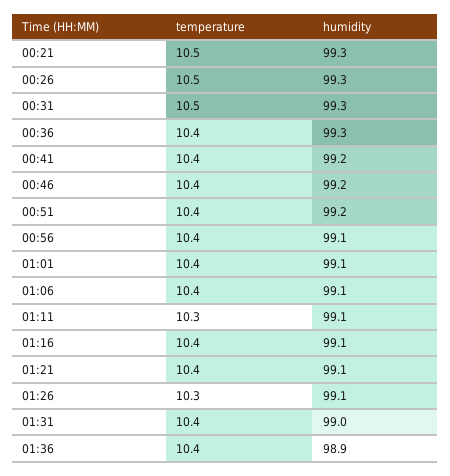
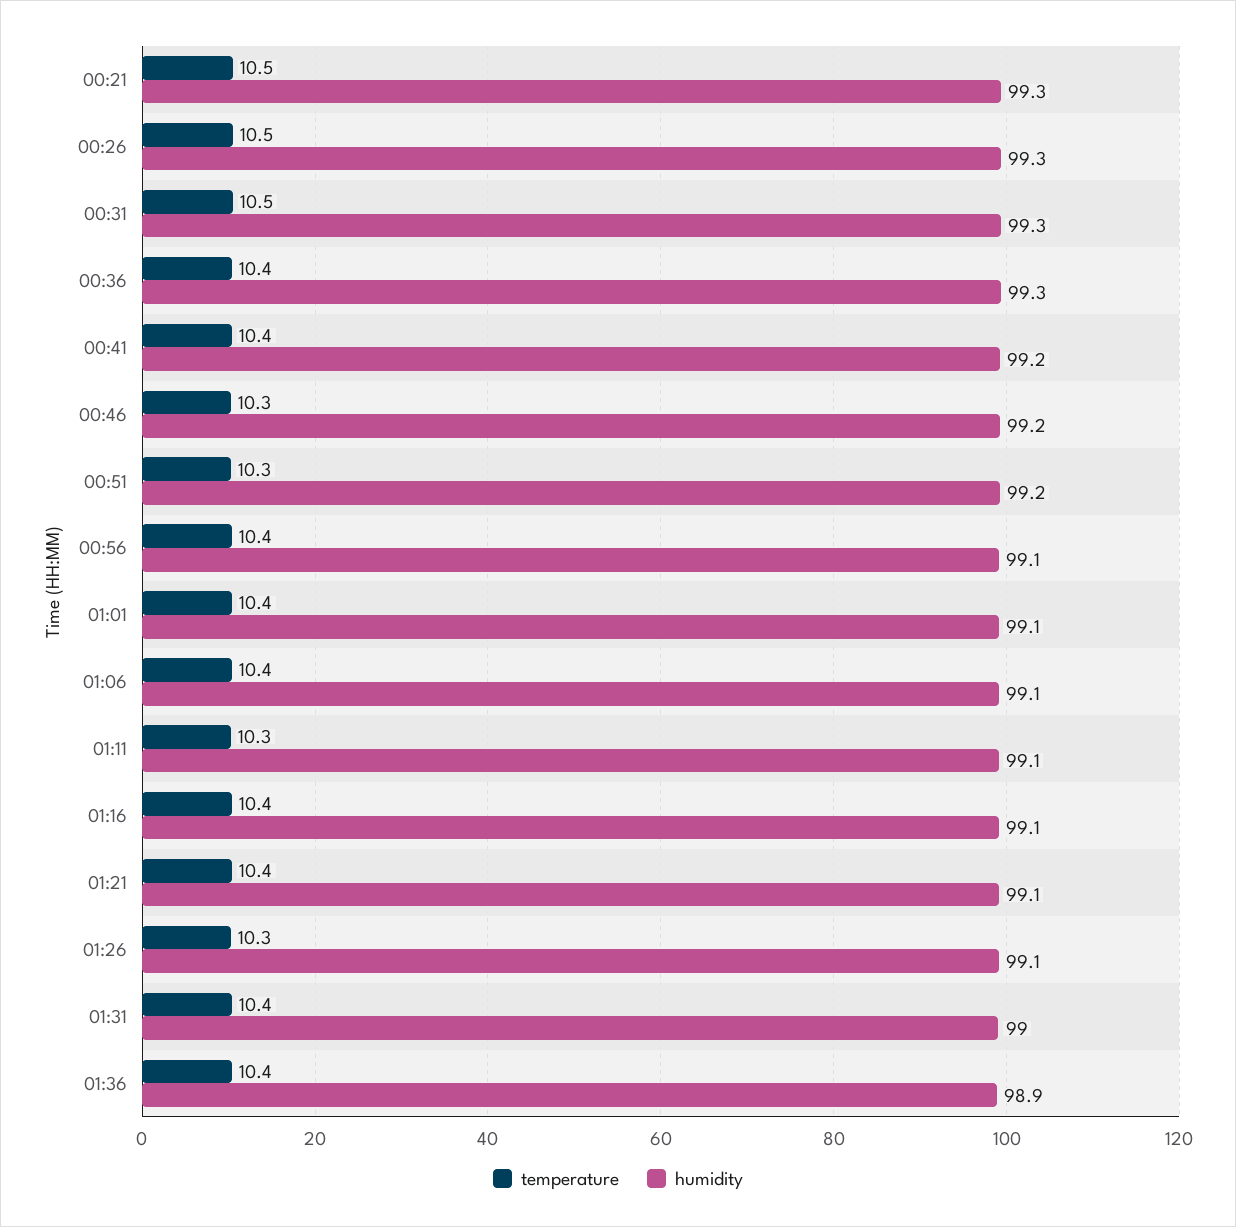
  {
    "temperature": {
      "00:21": 10.5,
      "00:26": 10.5,
      "00:31": 10.5,
      "00:36": 10.4,
      "00:41": 10.4,
-     "00:46": 10.4,
+     "00:46": 10.3,
-     "00:51": 10.4,
+     "00:51": 10.3,
      "00:56": 10.4,
      "01:01": 10.4,
      "01:06": 10.4,
      "01:11": 10.3,
      "01:16": 10.4,
      "01:21": 10.4,
      "01:26": 10.3,
      "01:31": 10.4,
      "01:36": 10.4
    },
    "humidity": {
      "00:21": 99.3,
      "00:26": 99.3,
      "00:31": 99.3,
      "00:36": 99.3,
      "00:41": 99.2,
      "00:46": 99.2,
      "00:51": 99.2,
      "00:56": 99.1,
      "01:01": 99.1,
      "01:06": 99.1,
      "01:11": 99.1,
      "01:16": 99.1,
      "01:21": 99.1,
      "01:26": 99.1,
      "01:31": 99,
      "01:36": 98.9
    }
  }

